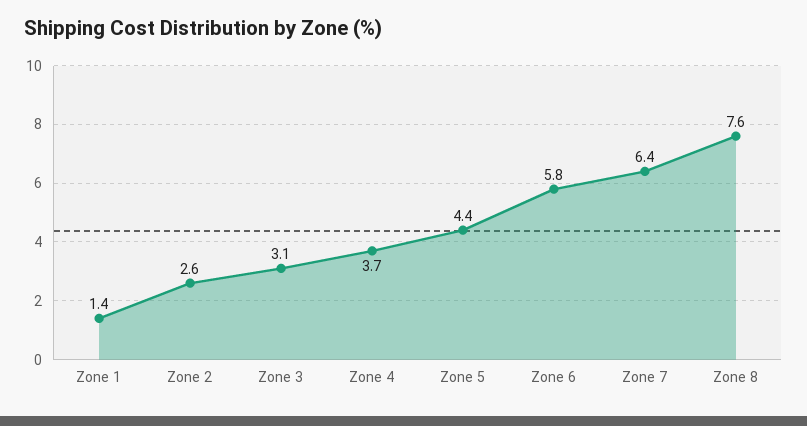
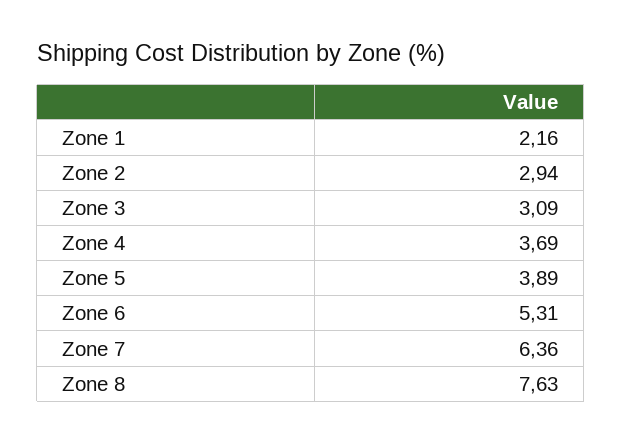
  {
-   "Zone 1": 1.4,
+   "Zone 1": 2.16,
-   "Zone 2": 2.6,
+   "Zone 2": 2.94,
    "Zone 3": 3.09,
    "Zone 4": 3.69,
-   "Zone 5": 4.4,
+   "Zone 5": 3.89,
-   "Zone 6": 5.8,
+   "Zone 6": 5.31,
    "Zone 7": 6.36,
    "Zone 8": 7.63
  }

